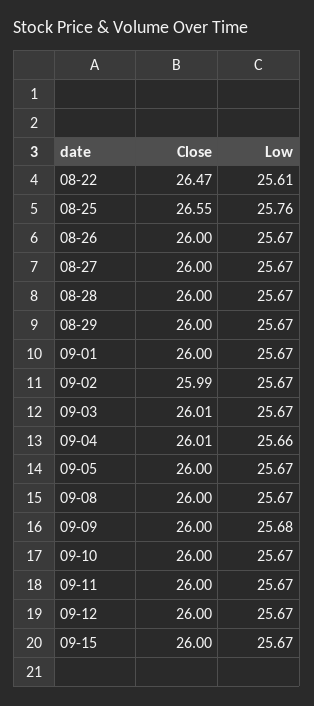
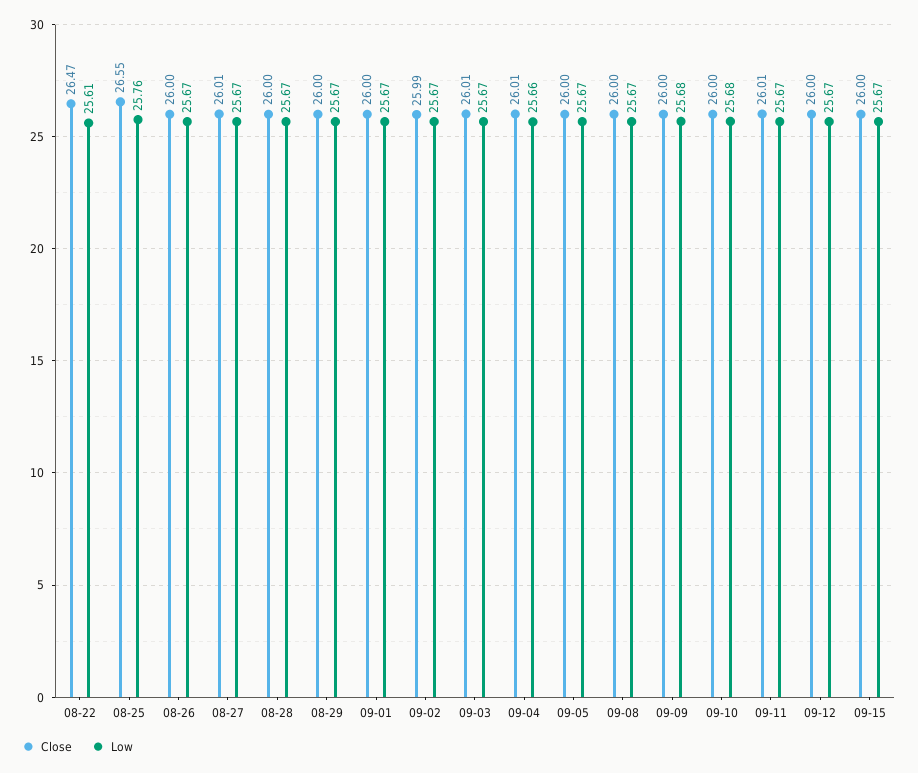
  {
    "Close": {
      "08-22": 26.47,
      "08-25": 26.55,
      "08-26": 26,
-     "08-27": 26,
+     "08-27": 26.01,
      "08-28": 26,
      "08-29": 26,
      "09-01": 26,
      "09-02": 25.99,
      "09-03": 26.01,
      "09-04": 26.01,
      "09-05": 26,
      "09-08": 26,
      "09-09": 26,
      "09-10": 26,
-     "09-11": 26,
+     "09-11": 26.01,
      "09-12": 26,
      "09-15": 26
    },
    "Low": {
      "08-22": 25.61,
      "08-25": 25.76,
      "08-26": 25.67,
      "08-27": 25.67,
      "08-28": 25.67,
      "08-29": 25.67,
      "09-01": 25.67,
      "09-02": 25.67,
      "09-03": 25.67,
      "09-04": 25.66,
      "09-05": 25.67,
      "09-08": 25.67,
      "09-09": 25.68,
-     "09-10": 25.67,
+     "09-10": 25.68,
      "09-11": 25.67,
      "09-12": 25.67,
      "09-15": 25.67
    }
  }

